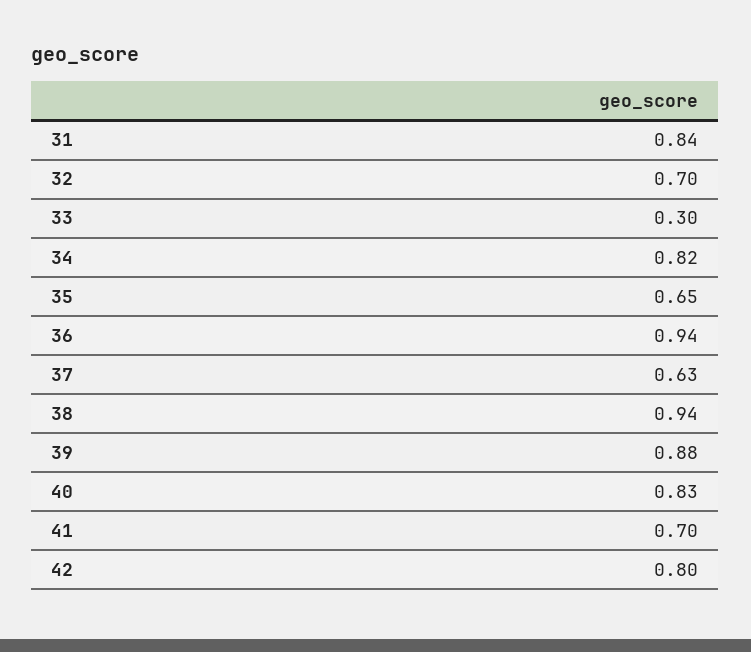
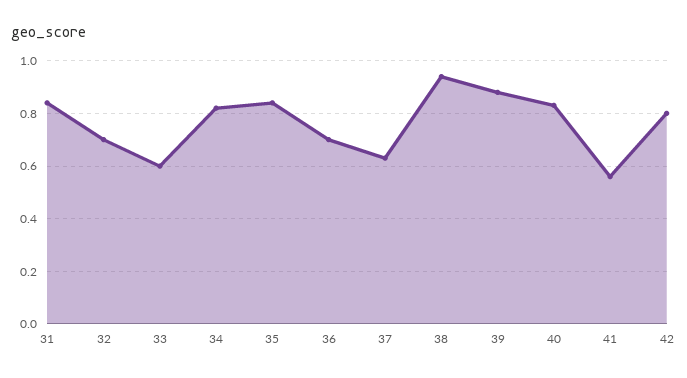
  {
    "31": 0.84,
    "32": 0.7,
-   "33": 0.3,
+   "33": 0.6,
    "34": 0.82,
-   "35": 0.65,
+   "35": 0.85,
-   "36": 0.94,
+   "36": 0.7,
    "37": 0.63,
    "38": 0.94,
    "39": 0.88,
    "40": 0.83,
-   "41": 0.7,
+   "41": 0.55,
    "42": 0.8
  }

